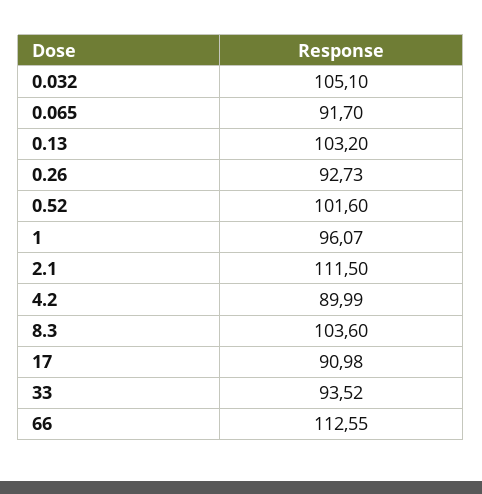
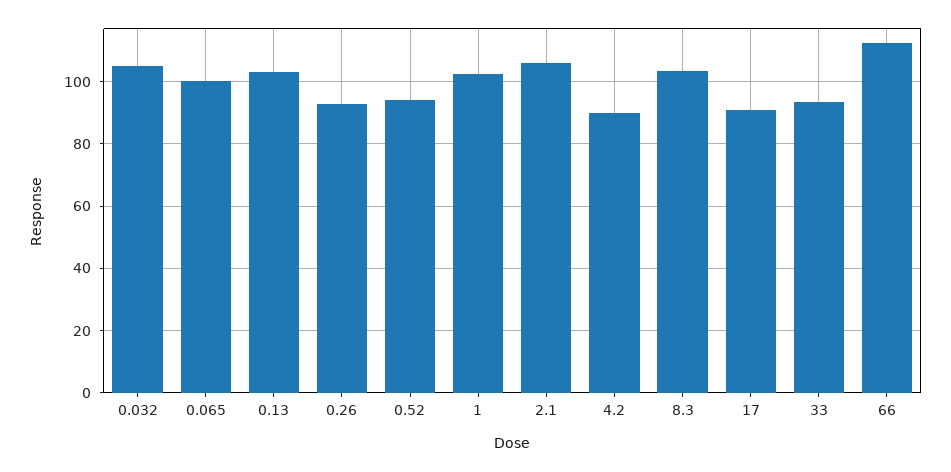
  {
    "0.032": 105.1,
-   "0.065": 91.7,
+   "0.065": 100,
    "0.13": 103.2,
    "0.26": 92.73,
-   "0.52": 101.6,
+   "0.52": 94,
-   "1": 96.07,
+   "1": 102,
-   "2.1": 111.5,
+   "2.1": 106,
    "4.2": 89.99,
    "8.3": 103.6,
    "17": 90.98,
    "33": 93.52,
    "66": 112.55
  }

